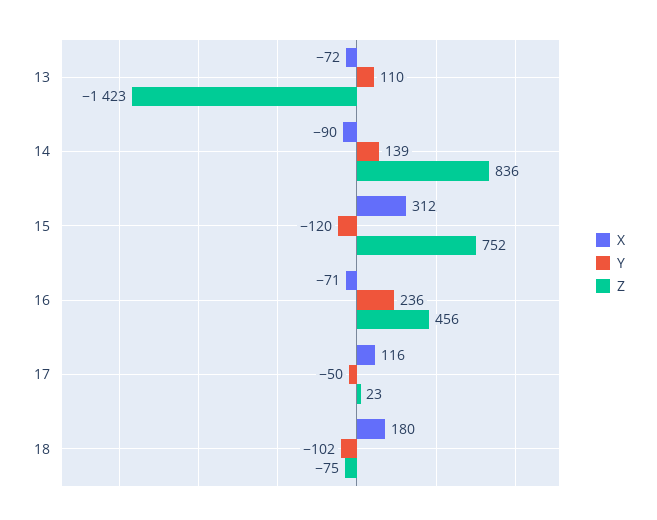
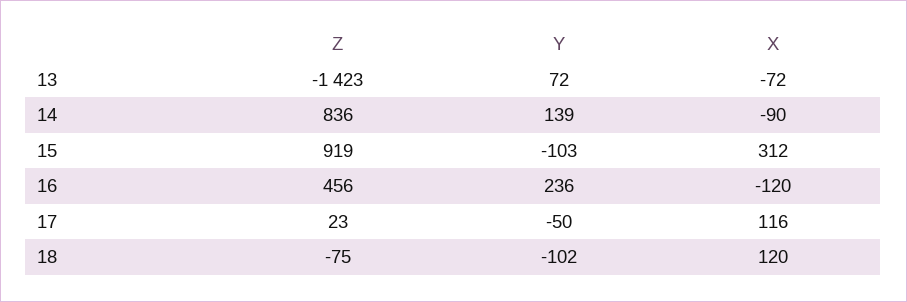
  {
    "X": {
      "13": -72,
      "14": -90,
      "15": 312,
-     "16": -71,
+     "16": -120,
      "17": 116,
-     "18": 180
+     "18": 120
    },
    "Y": {
-     "13": 110,
+     "13": 72,
      "14": 139,
-     "15": -120,
+     "15": -103,
      "16": 236,
      "17": -50,
      "18": -102
    },
    "Z": {
      "13": -1423,
      "14": 836,
-     "15": 752,
+     "15": 919,
      "16": 456,
      "17": 23,
      "18": -75
    }
  }

